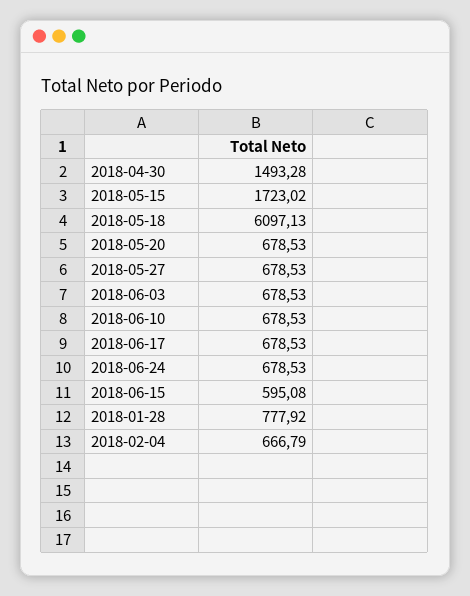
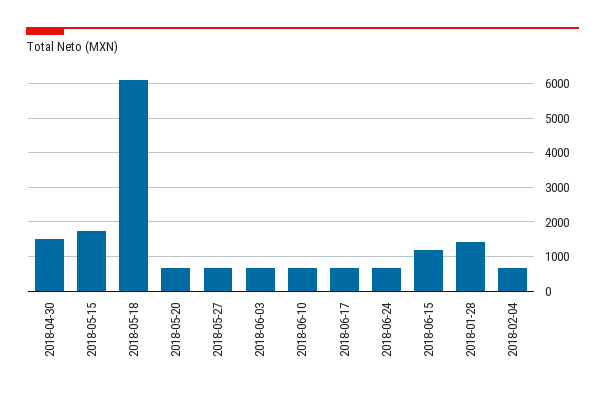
  {
    "2018-04-30": 1493.28,
    "2018-05-15": 1723.02,
    "2018-05-18": 6097.13,
    "2018-05-20": 678.53,
    "2018-05-27": 678.53,
    "2018-06-03": 678.53,
    "2018-06-10": 678.53,
    "2018-06-17": 678.53,
    "2018-06-24": 678.53,
-   "2018-06-15": 595.08,
+   "2018-06-15": 1200,
-   "2018-01-28": 777.92,
+   "2018-01-28": 1400,
    "2018-02-04": 666.79
  }

